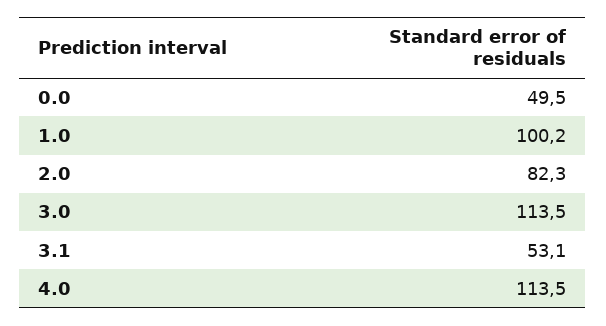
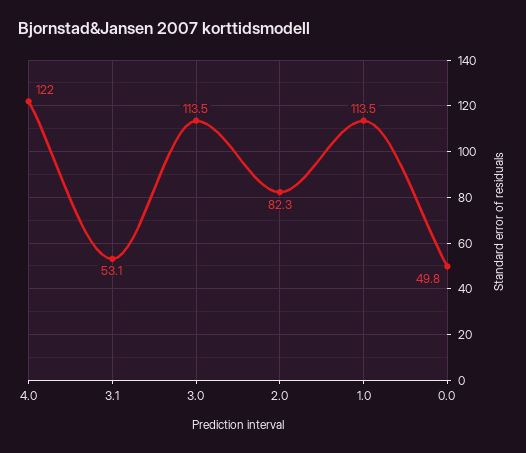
  {
-   "0.0": 49.5,
+   "0.0": 49.8,
-   "1.0": 100.2,
+   "1.0": 113.5,
    "2.0": 82.3,
    "3.0": 113.5,
    "3.1": 53.1,
-   "4.0": 113.5
+   "4.0": 122
  }

